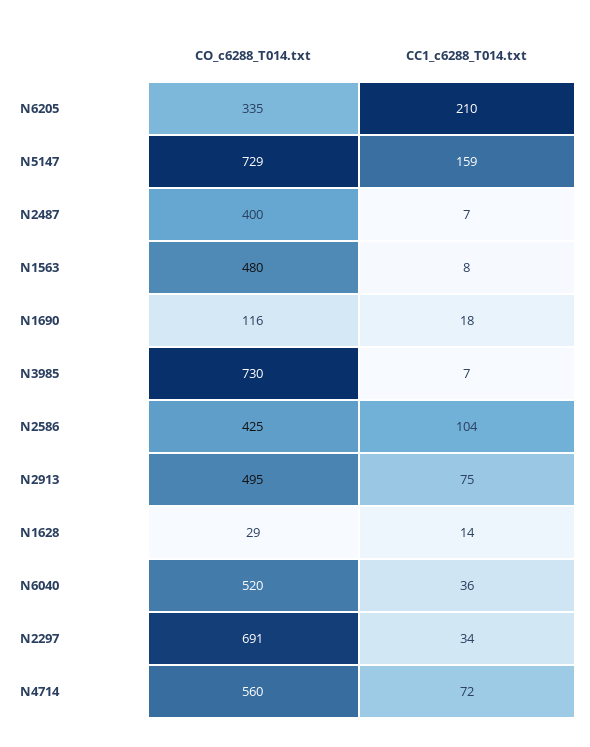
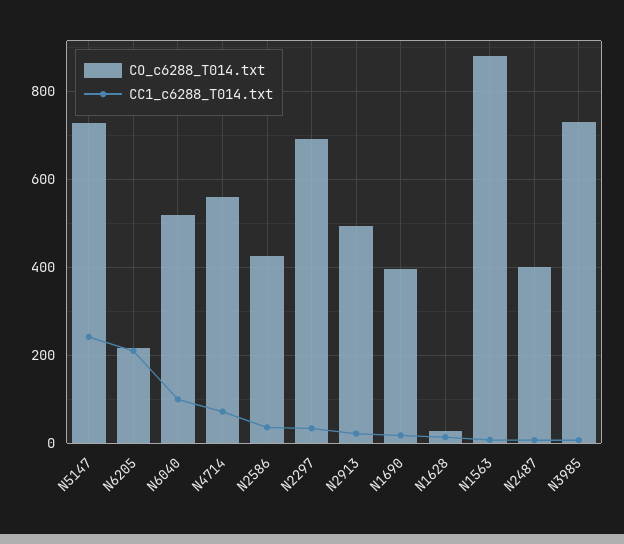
  {
    "CO_c6288_T014.txt": {
-     "N6205": 335,
+     "N6205": 220,
      "N5147": 729,
      "N2487": 400,
-     "N1563": 480,
+     "N1563": 880,
-     "N1690": 116,
+     "N1690": 400,
      "N3985": 730,
      "N2586": 425,
      "N2913": 495,
      "N1628": 29,
      "N6040": 520,
      "N2297": 691,
      "N4714": 560
    },
    "CC1_c6288_T014.txt": {
      "N6205": 210,
-     "N5147": 159,
+     "N5147": 240,
      "N2487": 7,
      "N1563": 8,
      "N1690": 18,
      "N3985": 7,
-     "N2586": 104,
+     "N2586": 40,
-     "N2913": 75,
+     "N2913": 20,
      "N1628": 14,
-     "N6040": 36,
+     "N6040": 100,
      "N2297": 34,
      "N4714": 72
    }
  }

